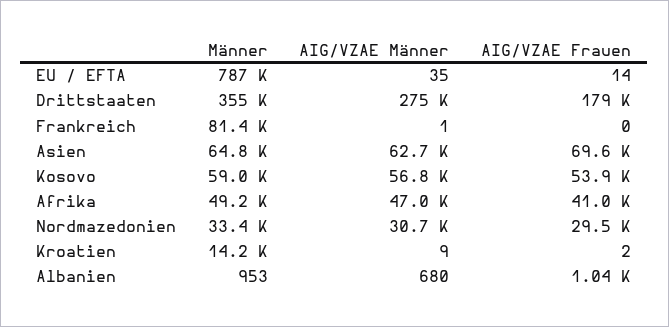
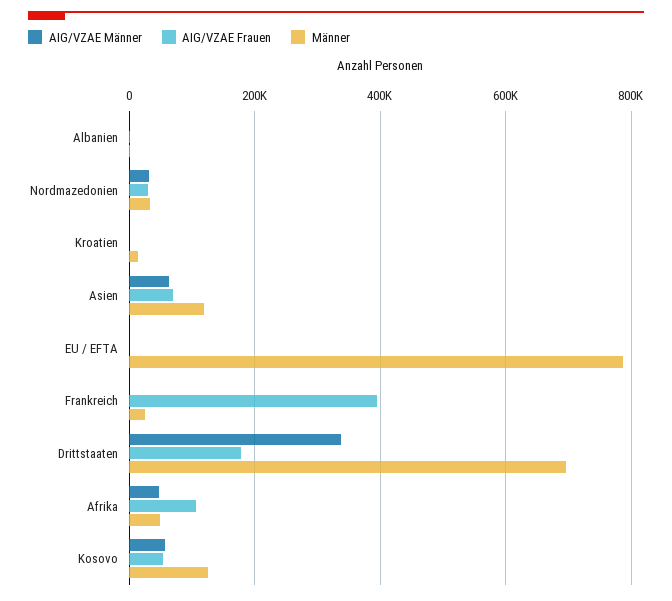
  {
    "Männer": {
      "EU / EFTA": 787000,
-     "Drittstaaten": 355000,
+     "Drittstaaten": 700000,
-     "Frankreich": 81400,
+     "Frankreich": 20000,
-     "Asien": 64800,
+     "Asien": 120000,
-     "Kosovo": 59000,
+     "Kosovo": 120000,
      "Afrika": 49200,
      "Nordmazedonien": 33400,
      "Kroatien": 14200,
      "Albanien": 953
    },
    "AIG/VZAE Männer": {
      "EU / EFTA": 35,
-     "Drittstaaten": 275000,
+     "Drittstaaten": 340000,
      "Frankreich": 1,
      "Asien": 62700,
      "Kosovo": 56800,
      "Afrika": 47000,
      "Nordmazedonien": 30700,
      "Kroatien": 9,
      "Albanien": 680
    },
    "AIG/VZAE Frauen": {
      "EU / EFTA": 14,
      "Drittstaaten": 179000,
-     "Frankreich": 0,
+     "Frankreich": 400000,
      "Asien": 69600,
      "Kosovo": 53900,
-     "Afrika": 41000,
+     "Afrika": 100000,
      "Nordmazedonien": 29500,
      "Kroatien": 2,
      "Albanien": 1040
    }
  }

